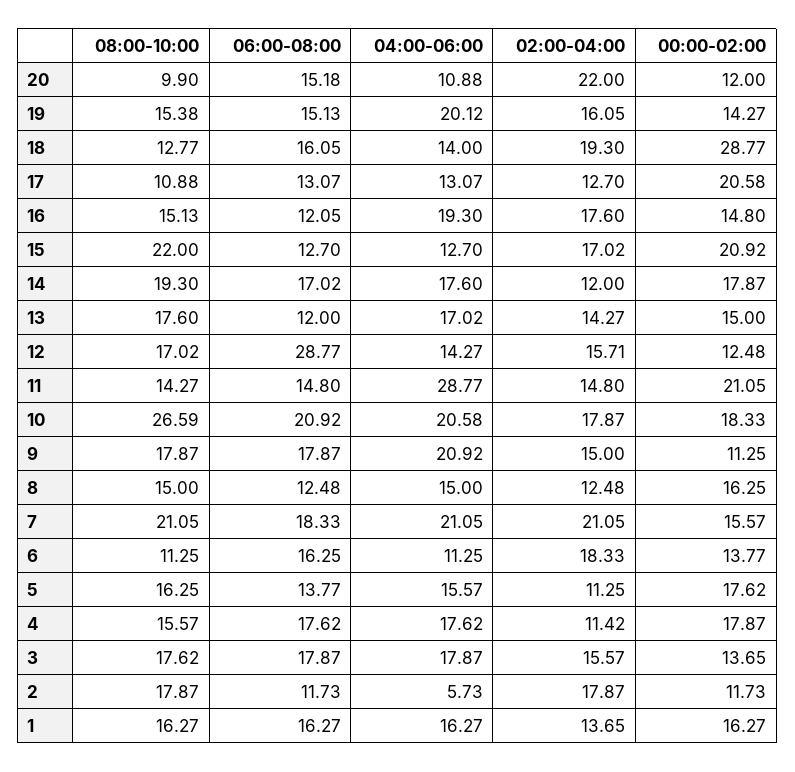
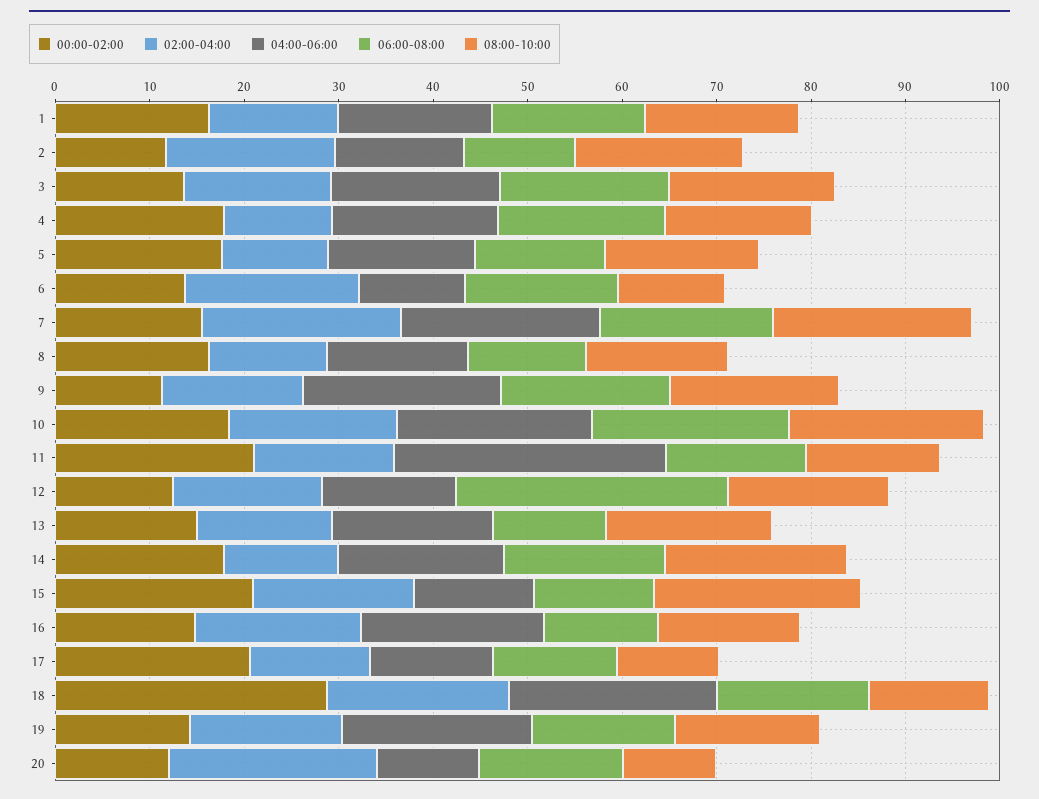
  {
    "08:00-10:00": {
      "20": 9.9,
      "19": 15.38,
      "18": 12.77,
      "17": 10.88,
      "16": 15.13,
      "15": 22,
      "14": 19.3,
      "13": 17.6,
      "12": 17.02,
      "11": 14.27,
-     "10": 26.59,
+     "10": 20,
      "9": 17.87,
      "8": 15,
      "7": 21.05,
      "6": 11.25,
      "5": 16.25,
      "4": 15.57,
      "3": 17.62,
      "2": 17.87,
      "1": 16.27
    },
    "06:00-08:00": {
      "20": 15.18,
      "19": 15.13,
      "18": 16.05,
      "17": 13.07,
      "16": 12.05,
      "15": 12.7,
      "14": 17.02,
      "13": 12,
      "12": 28.77,
      "11": 14.8,
      "10": 20.92,
      "9": 17.87,
      "8": 12.48,
      "7": 18.33,
      "6": 16.25,
      "5": 13.77,
      "4": 17.62,
      "3": 17.87,
      "2": 11.73,
      "1": 16.27
    },
    "04:00-06:00": {
      "20": 10.88,
      "19": 20.12,
-     "18": 14,
+     "18": 22,
      "17": 13.07,
      "16": 19.3,
      "15": 12.7,
      "14": 17.6,
      "13": 17.02,
      "12": 14.27,
      "11": 28.77,
      "10": 20.58,
      "9": 20.92,
      "8": 15,
      "7": 21.05,
      "6": 11.25,
      "5": 15.57,
      "4": 17.62,
      "3": 17.87,
-     "2": 5.73,
+     "2": 14,
      "1": 16.27
    },
    "02:00-04:00": {
      "20": 22,
      "19": 16.05,
      "18": 19.3,
      "17": 12.7,
      "16": 17.6,
      "15": 17.02,
      "14": 12,
      "13": 14.27,
      "12": 15.71,
      "11": 14.8,
      "10": 17.87,
      "9": 15,
      "8": 12.48,
      "7": 21.05,
      "6": 18.33,
      "5": 11.25,
      "4": 11.42,
      "3": 15.57,
      "2": 17.87,
      "1": 13.65
    },
    "00:00-02:00": {
      "20": 12,
      "19": 14.27,
      "18": 28.77,
      "17": 20.58,
      "16": 14.8,
      "15": 20.92,
      "14": 17.87,
      "13": 15,
      "12": 12.48,
      "11": 21.05,
      "10": 18.33,
      "9": 11.25,
      "8": 16.25,
      "7": 15.57,
      "6": 13.77,
      "5": 17.62,
      "4": 17.87,
      "3": 13.65,
      "2": 11.73,
      "1": 16.27
    }
  }

